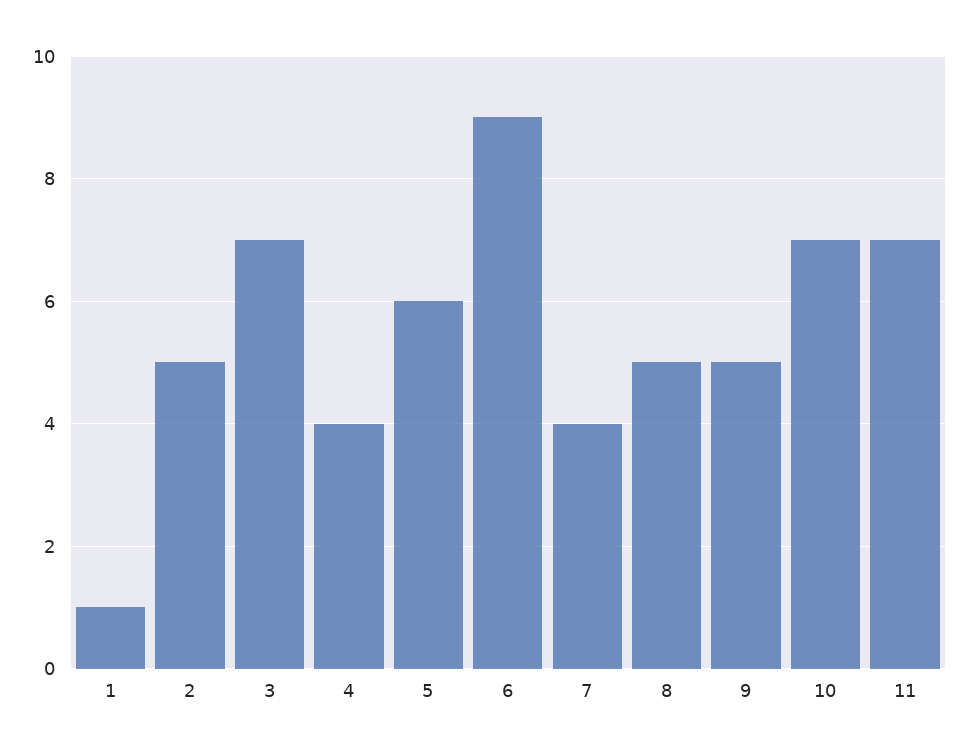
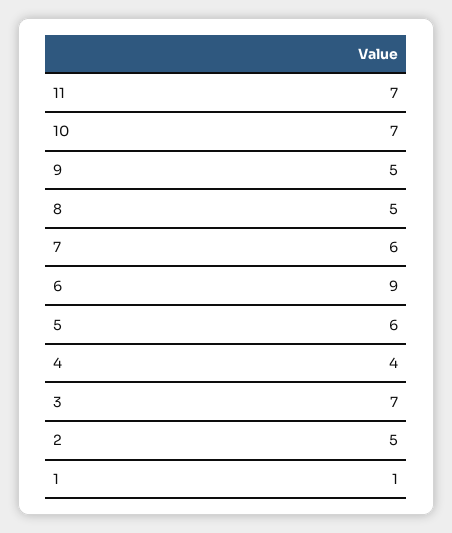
  {
    "1": 1,
    "2": 5,
    "3": 7,
    "4": 4,
    "5": 6,
    "6": 9,
-   "7": 4,
+   "7": 6,
    "8": 5,
    "9": 5,
    "10": 7,
    "11": 7
  }

